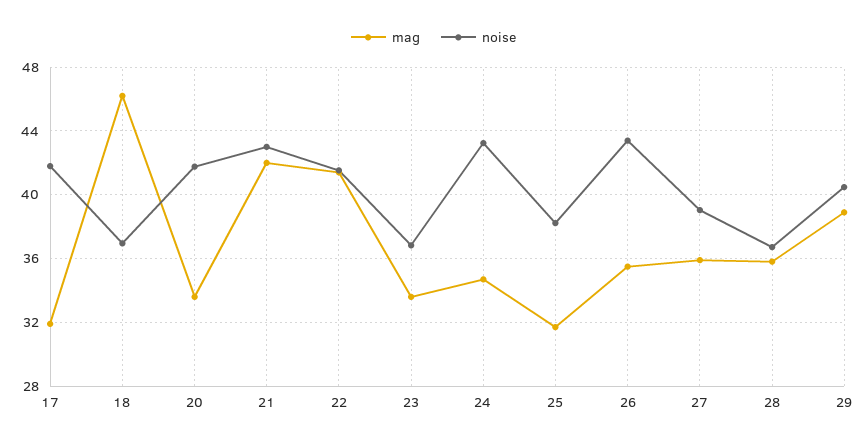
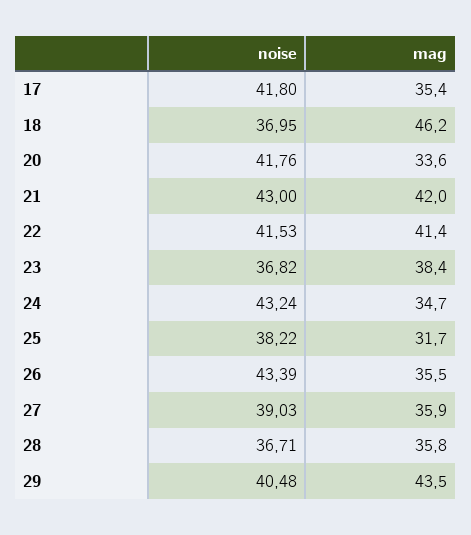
  {
    "mag": {
-     "17": 32,
+     "17": 35.4,
      "18": 46.2,
      "20": 33.6,
      "21": 42,
      "22": 41.4,
-     "23": 33.5,
+     "23": 38.4,
      "24": 34.7,
      "25": 31.7,
      "26": 35.5,
      "27": 35.9,
      "28": 35.8,
-     "29": 39
+     "29": 43.5
    },
    "noise": {
      "17": 41.8,
      "18": 36.95,
      "20": 41.76,
      "21": 43,
      "22": 41.53,
      "23": 36.82,
      "24": 43.24,
      "25": 38.22,
      "26": 43.39,
      "27": 39.03,
      "28": 36.71,
      "29": 40.48
    }
  }

